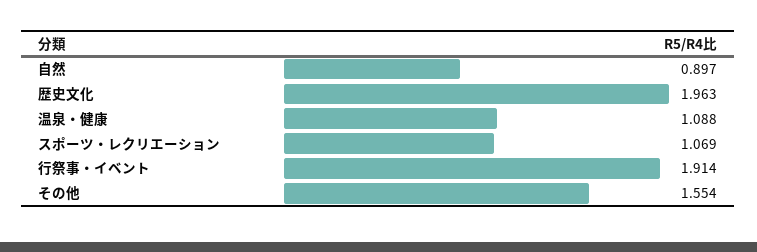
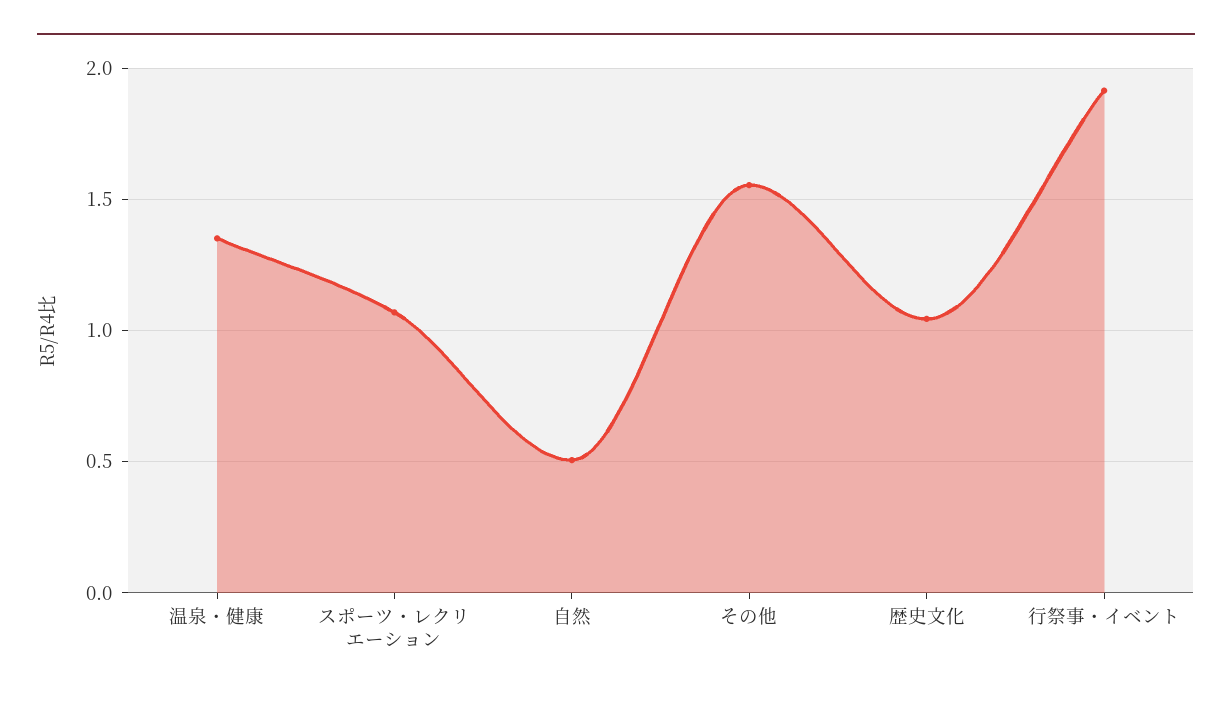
  {
-   "自然": 0.897,
+   "自然": 0.5,
-   "歴史文化": 1.963,
+   "歴史文化": 1.05,
-   "温泉・健康": 1.088,
+   "温泉・健康": 1.35,
    "スポーツ・レクリエーション": 1.069,
    "行祭事・イベント": 1.914,
    "その他": 1.554
  }

